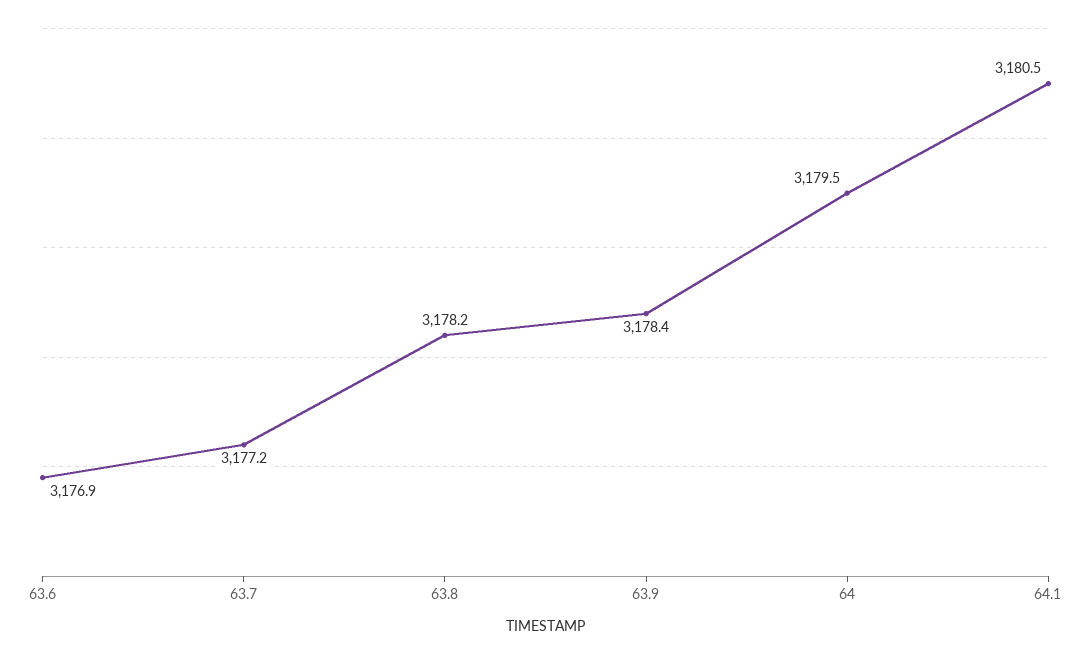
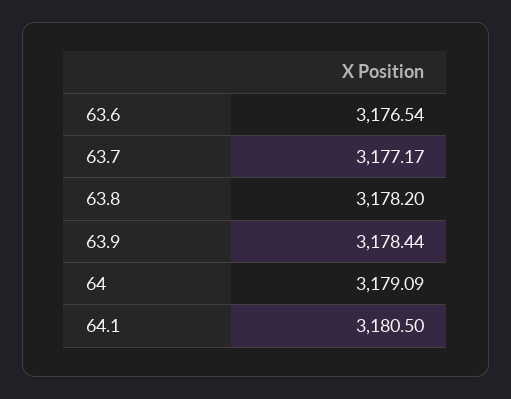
  {
-   "63.6": 3176.9,
+   "63.6": 3176.54,
    "63.7": 3177.17,
    "63.8": 3178.2,
    "63.9": 3178.44,
-   "64": 3179.5,
+   "64": 3179.09,
    "64.1": 3180.5
  }

